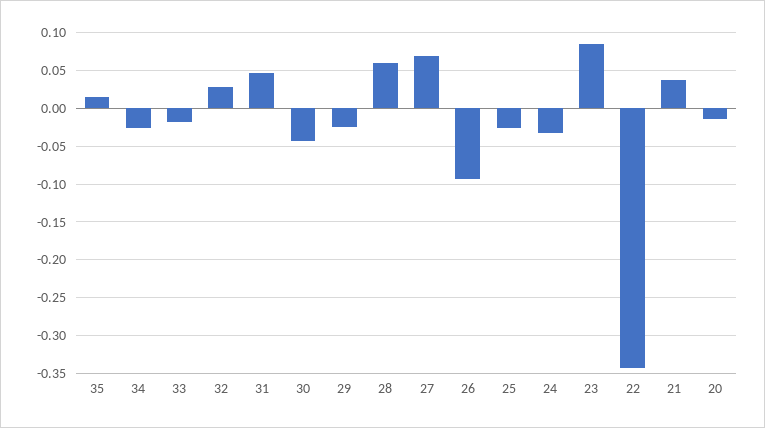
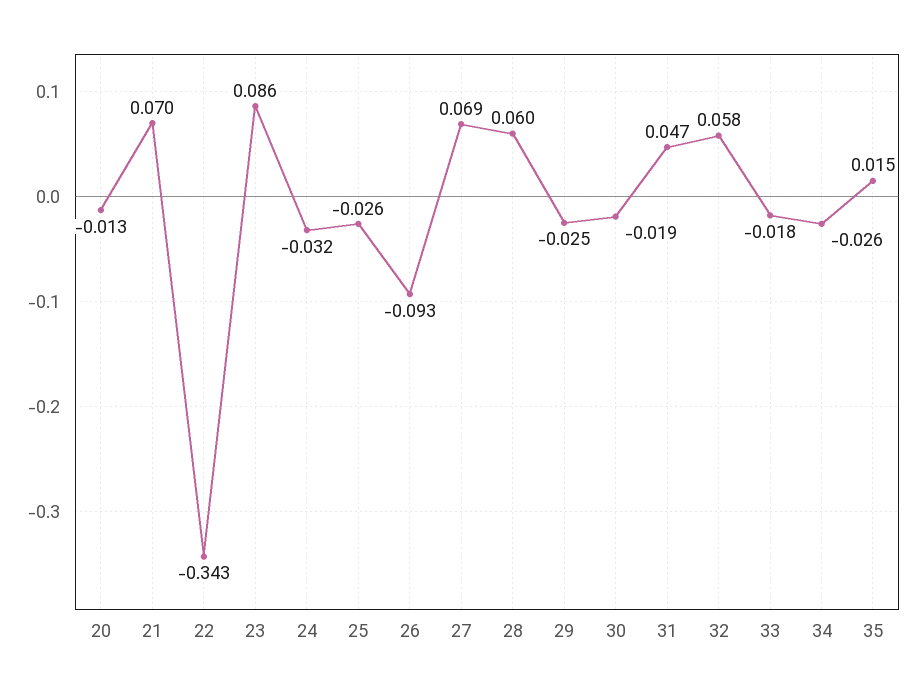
  {
    "35": 0.015,
    "34": -0.026,
    "33": -0.018,
-   "32": 0.03,
+   "32": 0.058,
    "31": 0.047,
-   "30": -0.04,
+   "30": -0.019,
    "29": -0.025,
    "28": 0.06,
    "27": 0.069,
    "26": -0.093,
    "25": -0.026,
    "24": -0.032,
    "23": 0.086,
    "22": -0.343,
-   "21": 0.04,
+   "21": 0.07,
    "20": -0.013
  }

